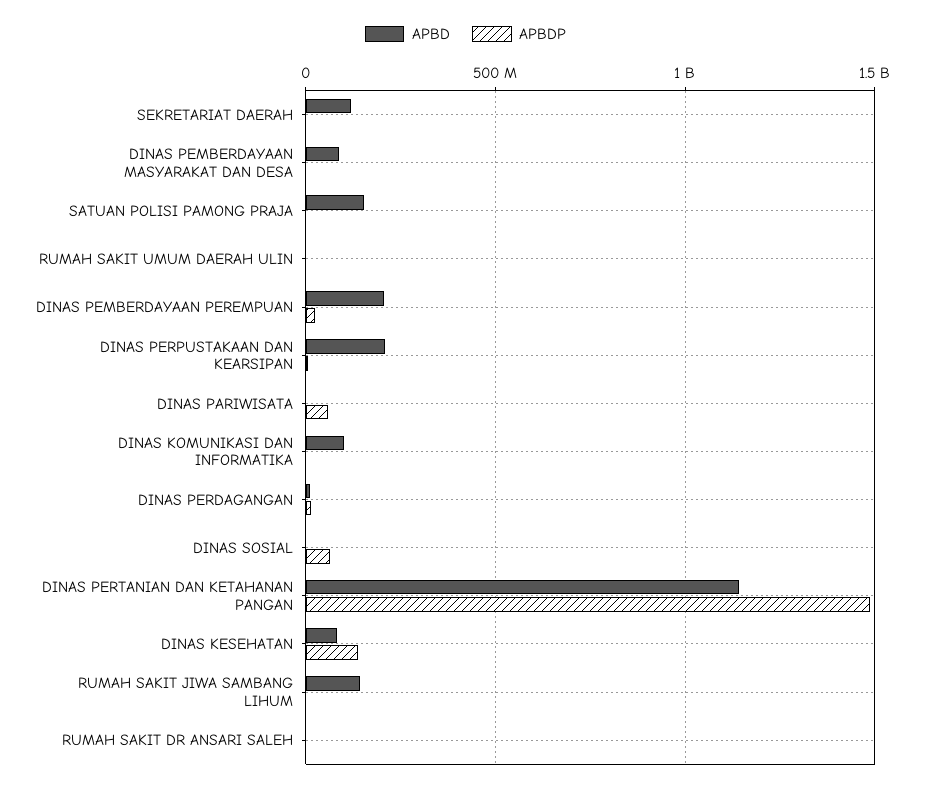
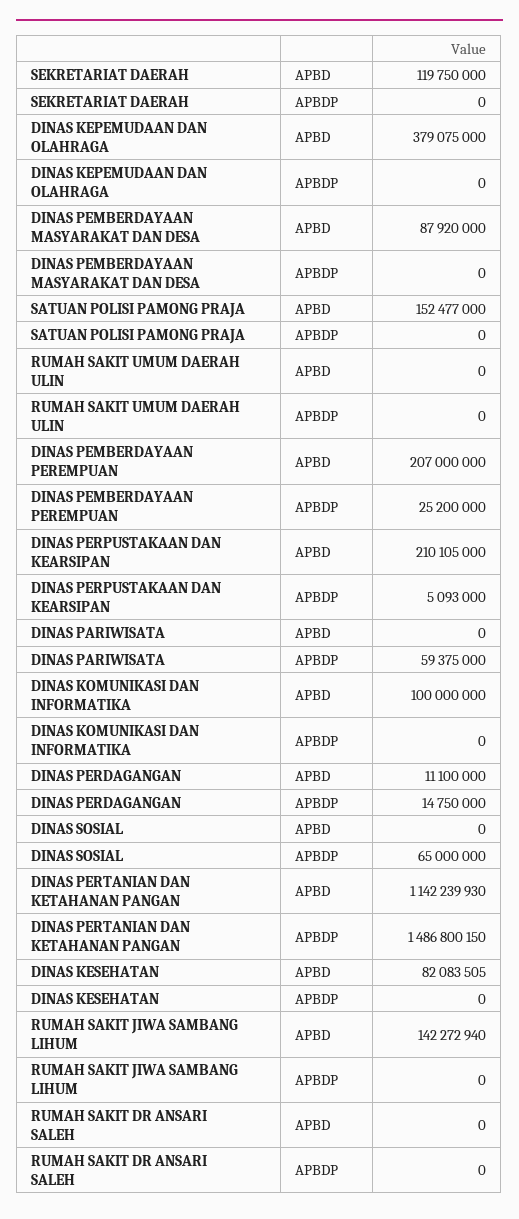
  {
    "APBD": {
      "SEKRETARIAT DAERAH": 119750000,
      "DINAS PEMBERDAYAAN MASYARAKAT DAN DESA": 87920000,
      "SATUAN POLISI PAMONG PRAJA": 152477000,
      "RUMAH SAKIT UMUM DAERAH ULIN": 0,
      "DINAS PEMBERDAYAAN PEREMPUAN": 207000000,
      "DINAS PERPUSTAKAAN DAN KEARSIPAN": 210105000,
      "DINAS PARIWISATA": 0,
      "DINAS KOMUNIKASI DAN INFORMATIKA": 100000000,
      "DINAS PERDAGANGAN": 11100000,
      "DINAS SOSIAL": 0,
      "DINAS PERTANIAN DAN KETAHANAN PANGAN": 1142239930,
      "DINAS KESEHATAN": 82083505,
      "RUMAH SAKIT JIWA SAMBANG LIHUM": 142272940,
-     "RUMAH SAKIT DR ANSARI SALEH": 0
+     "RUMAH SAKIT DR ANSARI SALEH": 0,
+     "DINAS KEPEMUDAAN DAN OLAHRAGA": 379075000
    },
    "APBDP": {
      "SEKRETARIAT DAERAH": 0,
      "DINAS PEMBERDAYAAN MASYARAKAT DAN DESA": 0,
      "SATUAN POLISI PAMONG PRAJA": 0,
      "RUMAH SAKIT UMUM DAERAH ULIN": 0,
      "DINAS PEMBERDAYAAN PEREMPUAN": 25200000,
      "DINAS PERPUSTAKAAN DAN KEARSIPAN": 5093000,
      "DINAS PARIWISATA": 59375000,
      "DINAS KOMUNIKASI DAN INFORMATIKA": 0,
      "DINAS PERDAGANGAN": 14750000,
      "DINAS SOSIAL": 65000000,
      "DINAS PERTANIAN DAN KETAHANAN PANGAN": 1486800150,
-     "DINAS KESEHATAN": 150000000,
+     "DINAS KESEHATAN": 0,
      "RUMAH SAKIT JIWA SAMBANG LIHUM": 0,
-     "RUMAH SAKIT DR ANSARI SALEH": 0
+     "RUMAH SAKIT DR ANSARI SALEH": 0,
+     "DINAS KEPEMUDAAN DAN OLAHRAGA": 0
    }
  }

